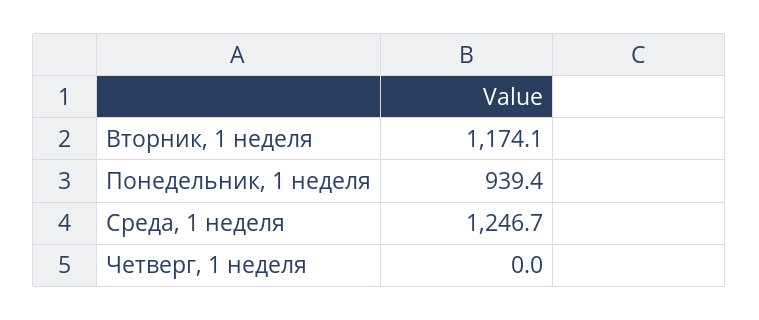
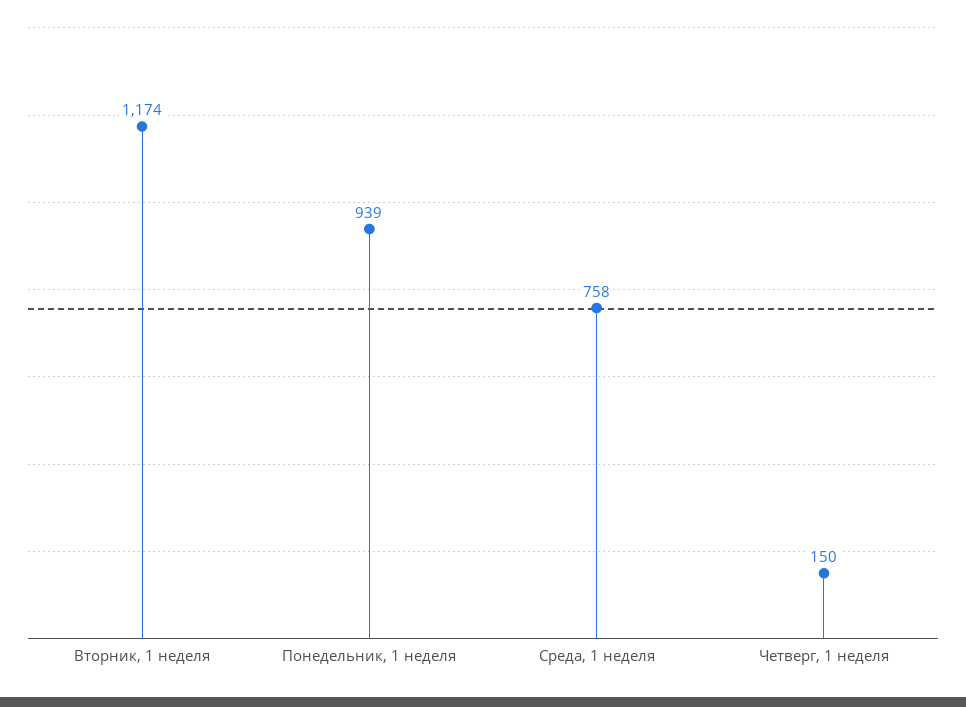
  {
    "Вторник, 1 неделя": 1174.1,
    "Понедельник, 1 неделя": 939.4,
-   "Среда, 1 неделя": 1246.7,
+   "Среда, 1 неделя": 758,
-   "Четверг, 1 неделя": 0
+   "Четверг, 1 неделя": 150
  }

